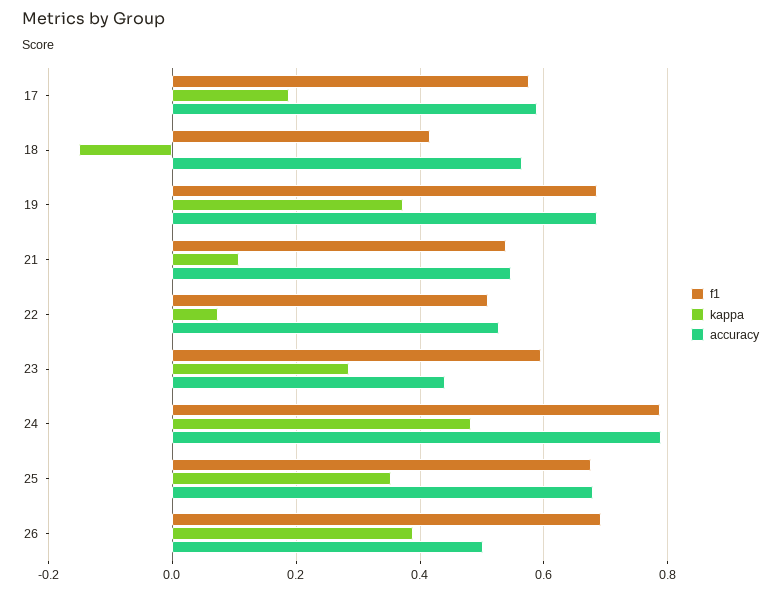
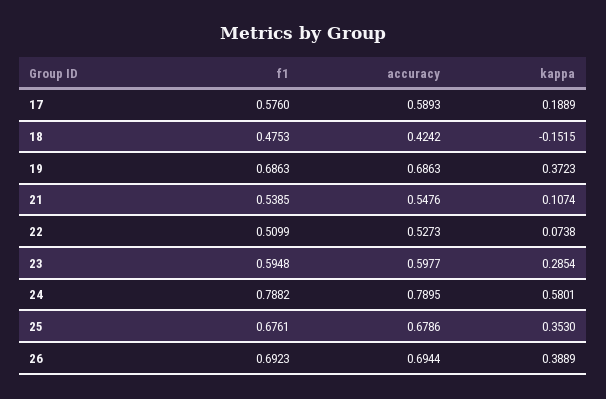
  {
    "f1": {
      "17": 0.576,
-     "18": 0.42,
+     "18": 0.4753,
      "19": 0.6863,
      "21": 0.5385,
      "22": 0.5099,
      "23": 0.5948,
      "24": 0.7882,
      "25": 0.6761,
      "26": 0.6923
    },
    "kappa": {
      "17": 0.1889,
      "18": -0.1515,
      "19": 0.3723,
      "21": 0.1074,
      "22": 0.0738,
      "23": 0.2854,
-     "24": 0.48,
+     "24": 0.5801,
      "25": 0.353,
      "26": 0.3889
    },
    "accuracy": {
      "17": 0.5893,
-     "18": 0.56,
+     "18": 0.4242,
      "19": 0.6863,
      "21": 0.5476,
      "22": 0.5273,
-     "23": 0.44,
+     "23": 0.5977,
      "24": 0.7895,
      "25": 0.6786,
-     "26": 0.5
+     "26": 0.6944
    }
  }

